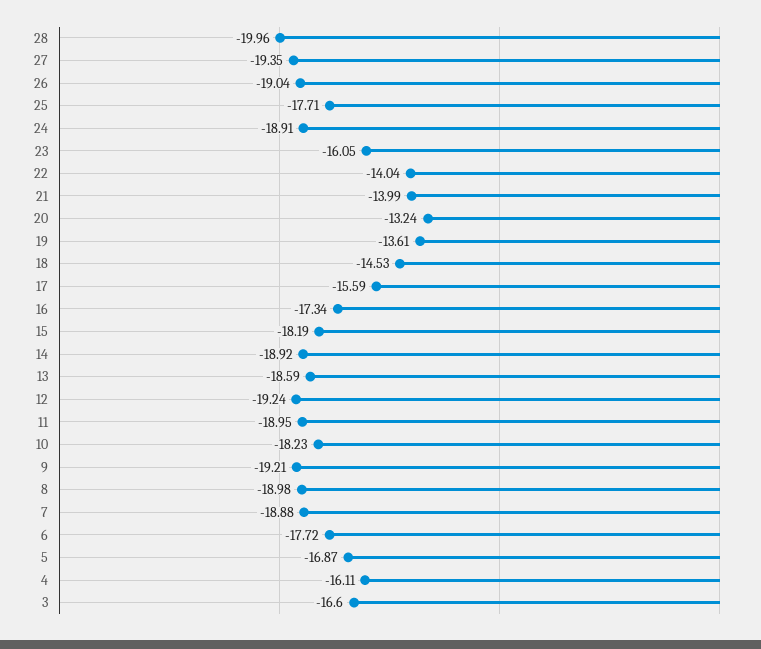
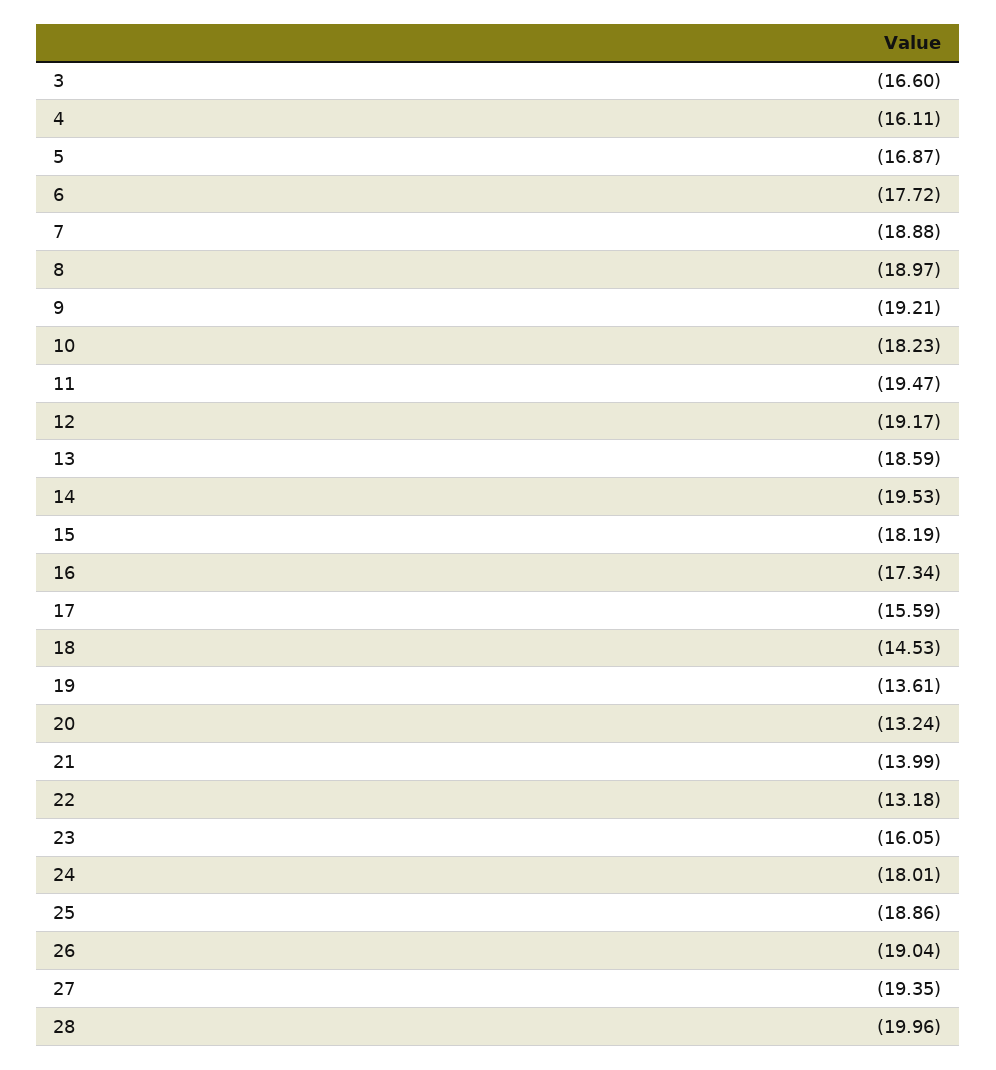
  {
    "28": -19.96,
    "27": -19.35,
    "26": -19.04,
-   "25": -17.71,
+   "25": -18.86,
-   "24": -18.91,
+   "24": -18.01,
    "23": -16.05,
-   "22": -14.04,
+   "22": -13.18,
    "21": -13.99,
    "20": -13.24,
    "19": -13.61,
    "18": -14.53,
    "17": -15.59,
    "16": -17.34,
    "15": -18.19,
-   "14": -18.92,
+   "14": -19.53,
    "13": -18.59,
-   "12": -19.24,
+   "12": -19.17,
-   "11": -18.95,
+   "11": -19.47,
    "10": -18.23,
    "9": -19.21,
-   "8": -18.98,
+   "8": -18.97,
    "7": -18.88,
    "6": -17.72,
    "5": -16.87,
    "4": -16.11,
    "3": -16.6
  }

